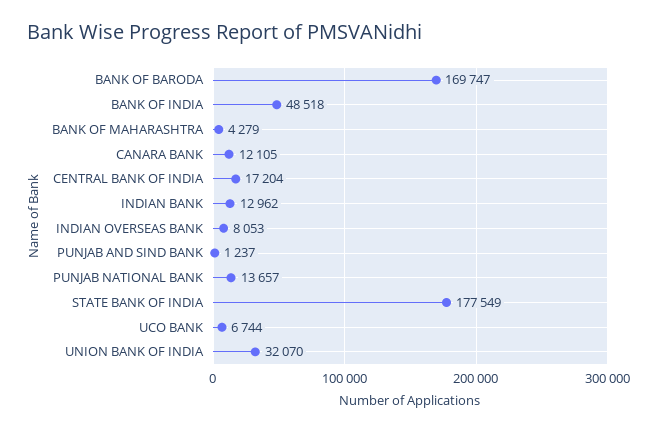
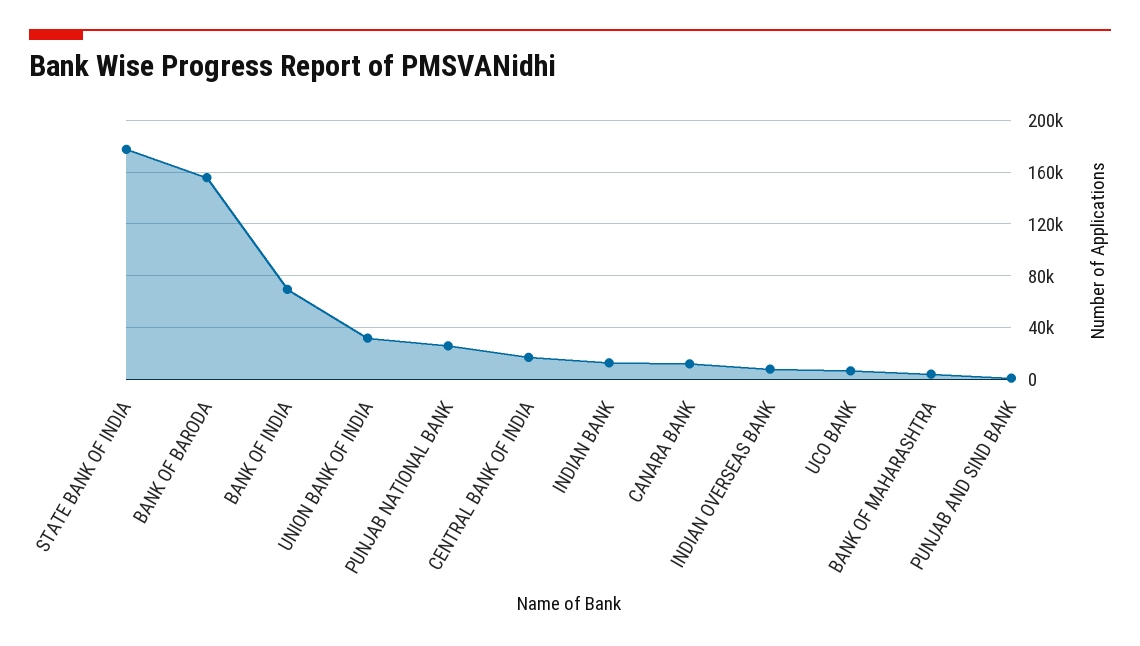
  {
-   "BANK OF BARODA": 169747,
+   "BANK OF BARODA": 155000,
-   "BANK OF INDIA": 48518,
+   "BANK OF INDIA": 70000,
    "BANK OF MAHARASHTRA": 4279,
    "CANARA BANK": 12105,
    "CENTRAL BANK OF INDIA": 17204,
    "INDIAN BANK": 12962,
    "INDIAN OVERSEAS BANK": 8053,
    "PUNJAB AND SIND BANK": 1237,
-   "PUNJAB NATIONAL BANK": 13657,
+   "PUNJAB NATIONAL BANK": 25000,
    "STATE BANK OF INDIA": 177549,
    "UCO BANK": 6744,
    "UNION BANK OF INDIA": 32070
  }

